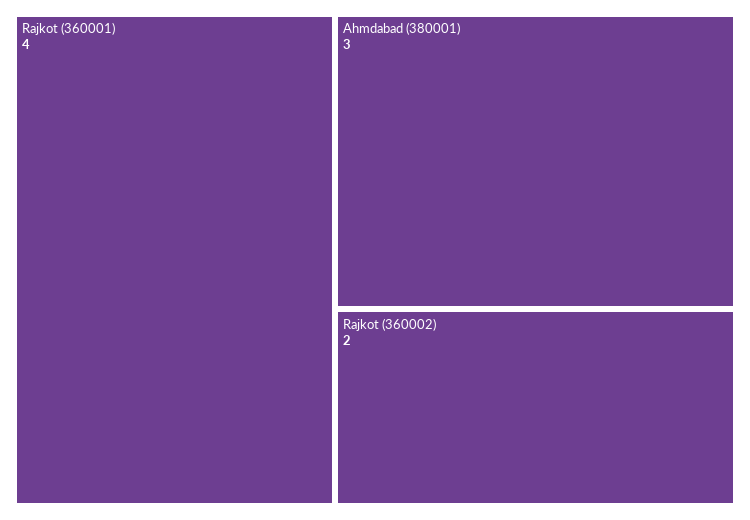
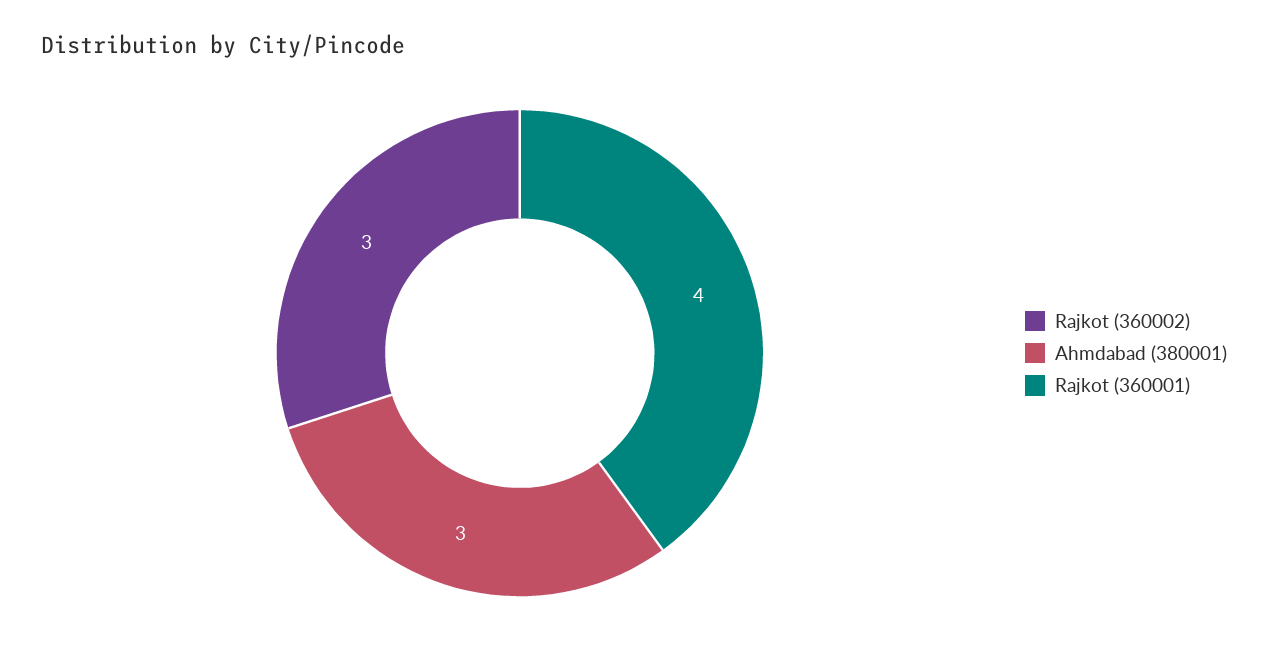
  {
    "Rajkot (360001)": 4,
    "Ahmdabad (380001)": 3,
-   "Rajkot (360002)": 2
+   "Rajkot (360002)": 3
  }

